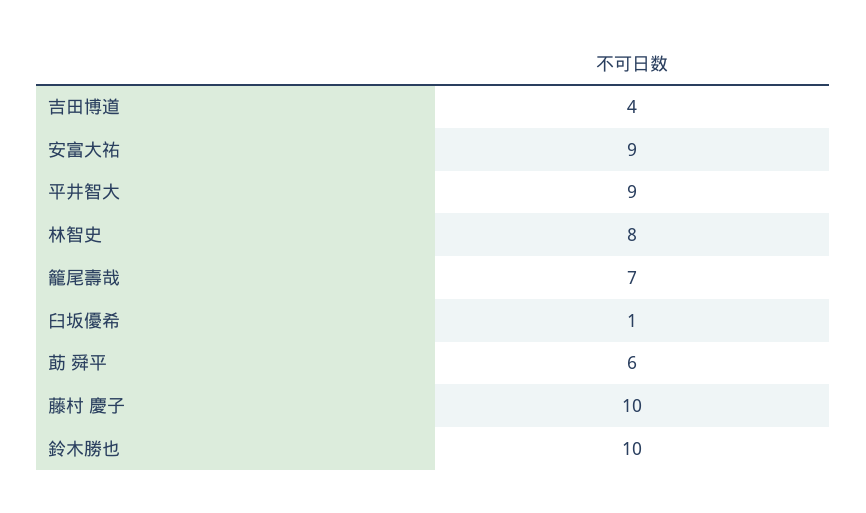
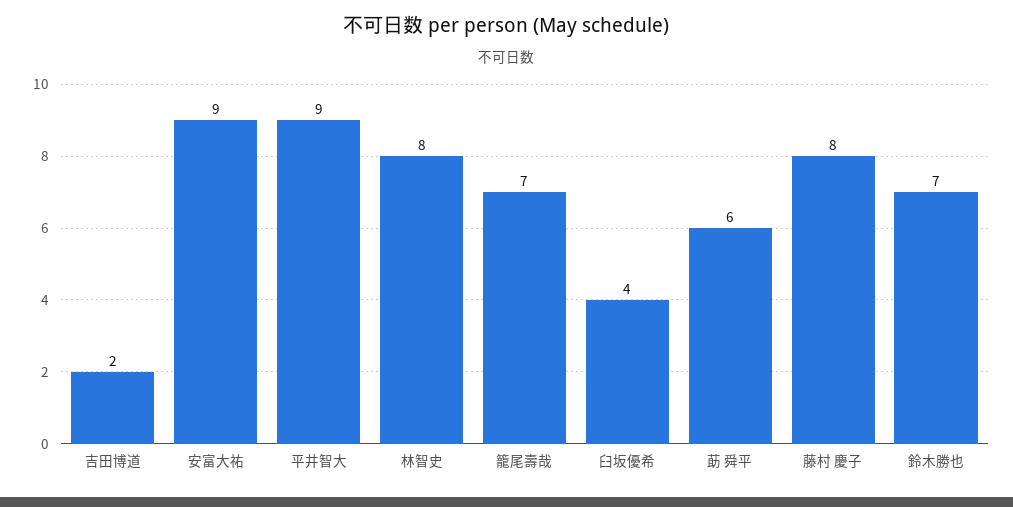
  {
-   "吉田博道": 4,
+   "吉田博道": 2,
    "安富大祐": 9,
    "平井智大": 9,
    "林智史": 8,
    "籠尾壽哉": 7,
-   "臼坂優希": 1,
+   "臼坂優希": 4,
    "莇 舜平": 6,
-   "藤村 慶子": 10,
+   "藤村 慶子": 8,
-   "鈴木勝也": 10
+   "鈴木勝也": 7
  }

